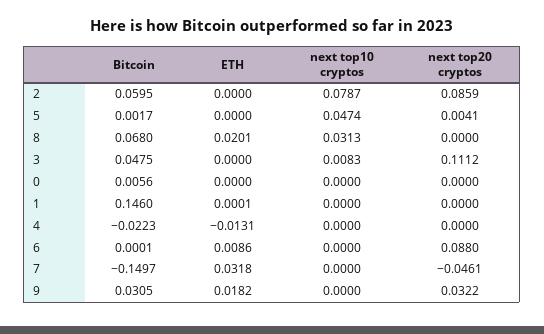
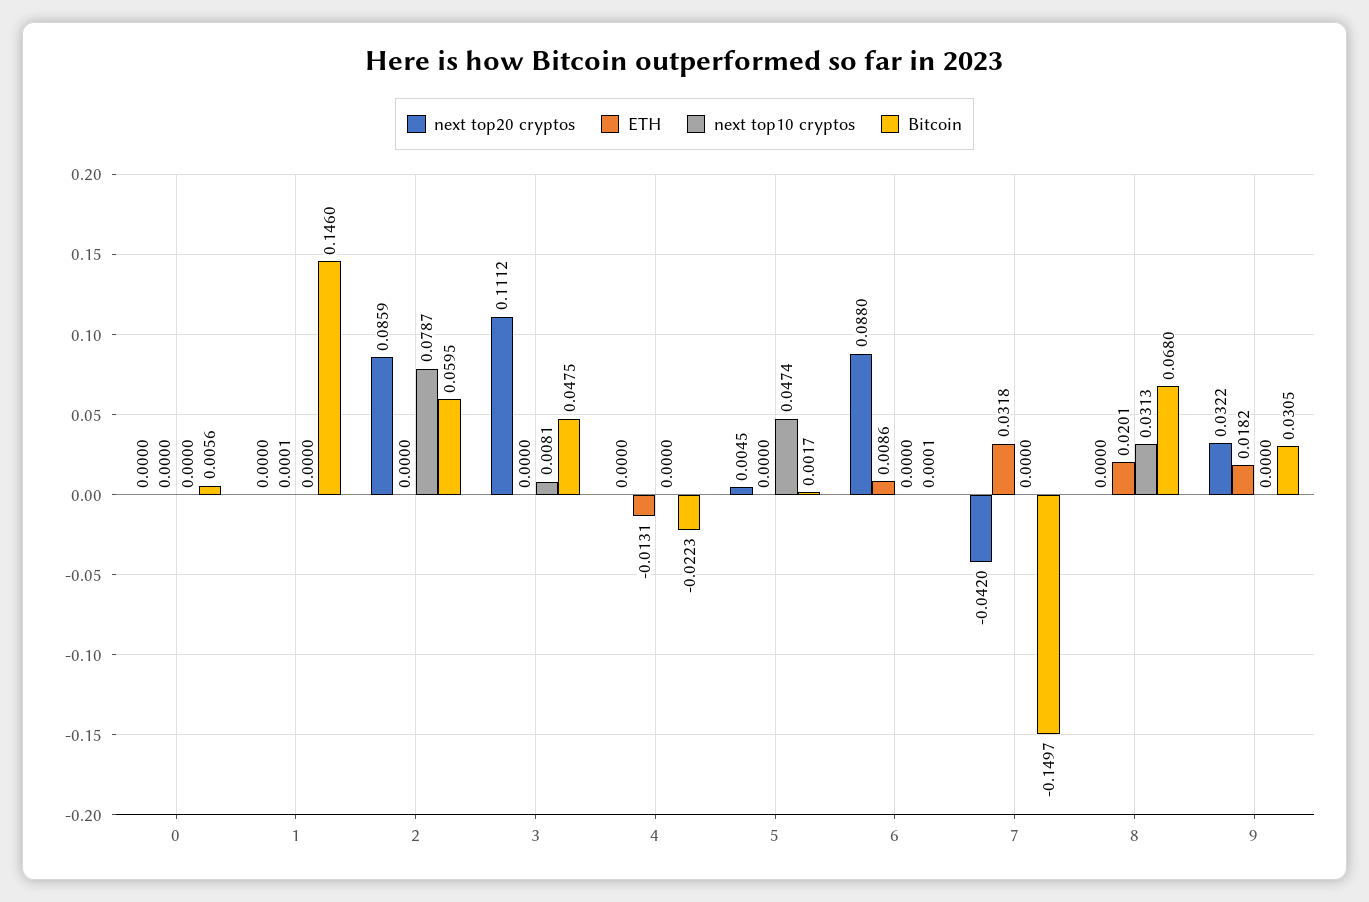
  {
    "Bitcoin": {
      "2": 0.0595,
      "5": 0.0017,
      "8": 0.068,
      "3": 0.0475,
      "0": 0.0056,
      "1": 0.146,
      "4": -0.0223,
      "6": 0.0001,
      "7": -0.1497,
      "9": 0.0305
    },
    "ETH": {
      "2": 0,
      "5": 0,
      "8": 0.0201,
      "3": 0,
      "0": 0,
      "1": 0.0001,
      "4": -0.0131,
      "6": 0.0086,
      "7": 0.0318,
      "9": 0.0182
    },
    "next top10 cryptos": {
      "2": 0.0787,
      "5": 0.0474,
      "8": 0.0313,
-     "3": 0.0083,
+     "3": 0.0081,
      "0": 0,
      "1": 0,
      "4": 0,
      "6": 0,
      "7": 0,
      "9": 0
    },
    "next top20 cryptos": {
      "2": 0.0859,
-     "5": 0.0041,
+     "5": 0.0045,
      "8": 0,
      "3": 0.1112,
      "0": 0,
      "1": 0,
      "4": 0,
      "6": 0.088,
-     "7": -0.0461,
+     "7": -0.042,
      "9": 0.0322
    }
  }

